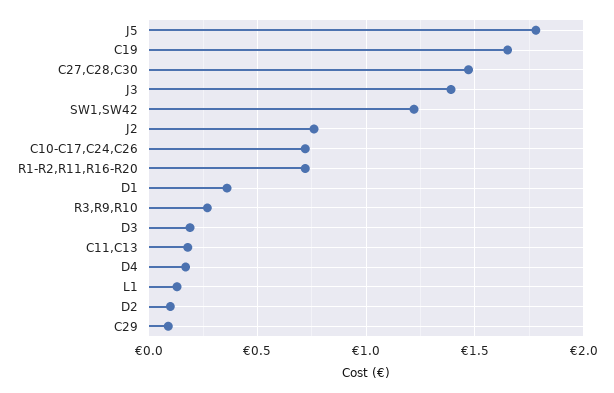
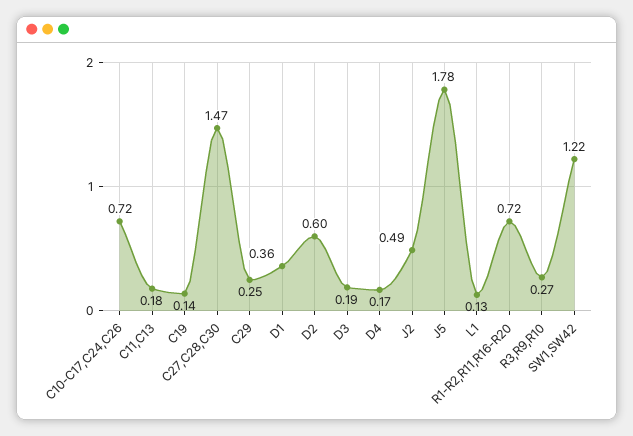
  {
    "J5": 1.78,
-   "C19": 1.65,
+   "C19": 0.14,
    "C27,C28,C30": 1.47,
-   "J3": 1.4,
    "SW1,SW42": 1.22,
-   "J2": 0.75,
+   "J2": 0.49,
    "C10-C17,C24,C26": 0.72,
    "R1-R2,R11,R16-R20": 0.72,
    "D1": 0.36,
    "R3,R9,R10": 0.27,
    "D3": 0.19,
    "C11,C13": 0.18,
    "D4": 0.17,
    "L1": 0.13,
-   "D2": 0.1,
+   "D2": 0.6,
-   "C29": 0.1
+   "C29": 0.25
  }

